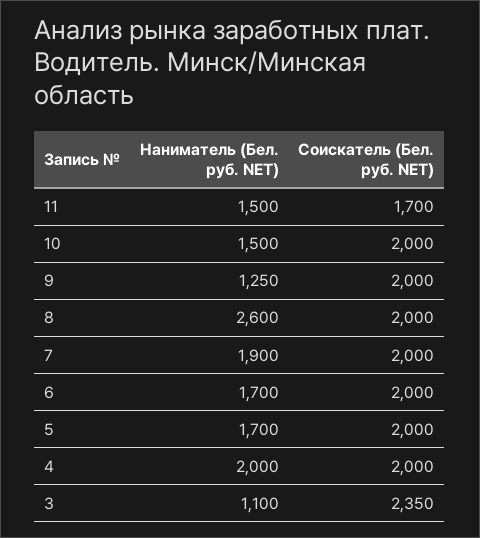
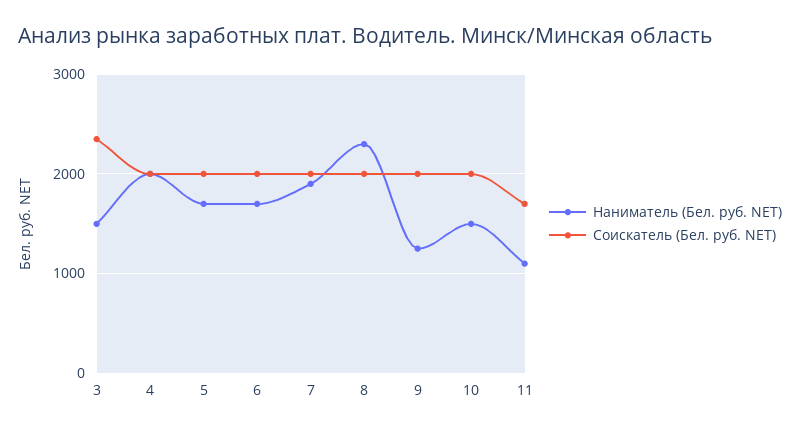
  {
    "Наниматель (Бел. руб. NET)": {
-     "11": 1500,
+     "11": 1100,
      "10": 1500,
      "9": 1250,
-     "8": 2600,
+     "8": 2300,
      "7": 1900,
      "6": 1700,
      "5": 1700,
      "4": 2000,
-     "3": 1100
+     "3": 1500
    },
    "Соискатель (Бел. руб. NET)": {
      "11": 1700,
      "10": 2000,
      "9": 2000,
      "8": 2000,
      "7": 2000,
      "6": 2000,
      "5": 2000,
      "4": 2000,
      "3": 2350
    }
  }

